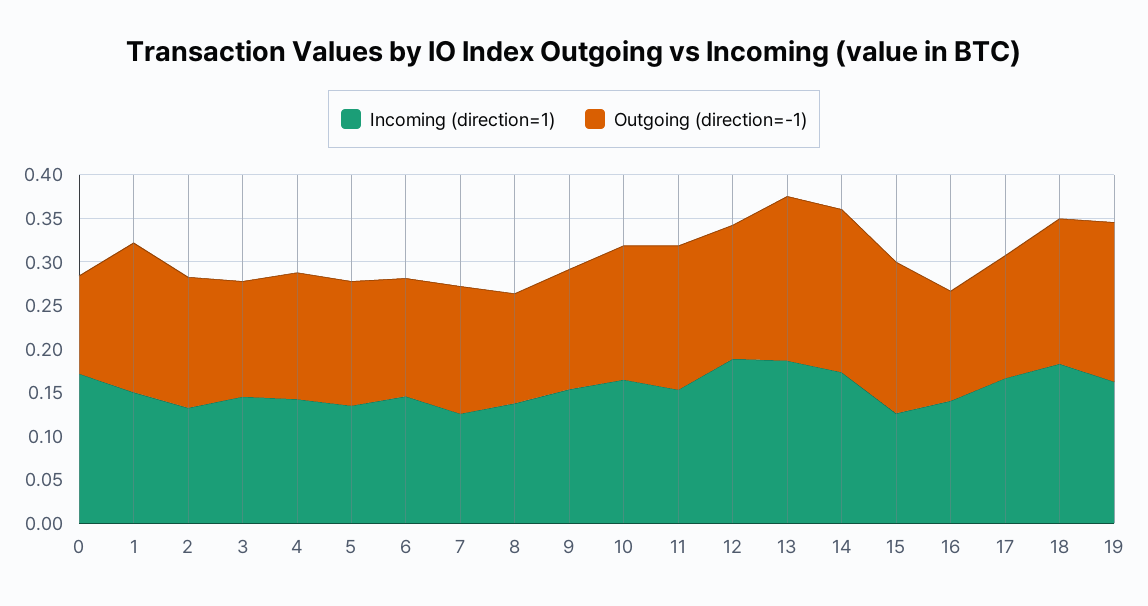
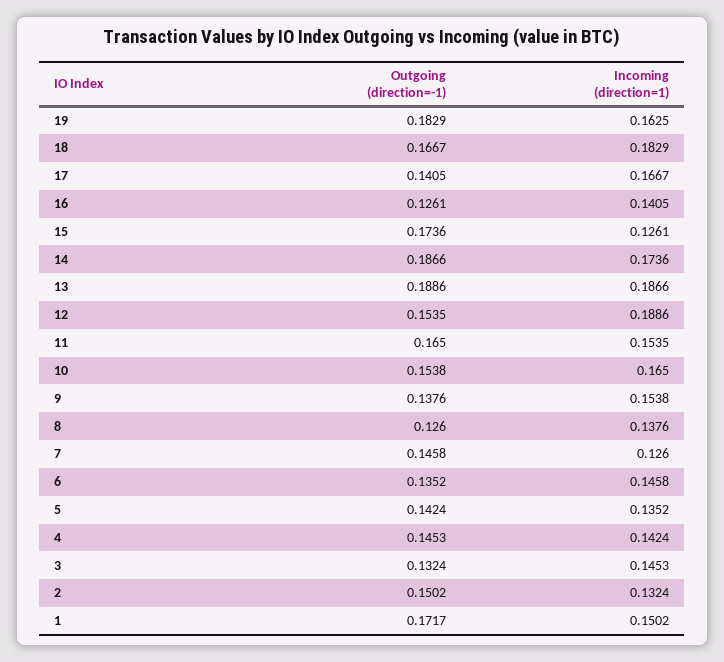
  {
    "Incoming (direction=1)": {
-     "0": 0.17,
      "1": 0.1502,
      "2": 0.1324,
      "3": 0.1453,
      "4": 0.1424,
      "5": 0.1352,
      "6": 0.1458,
      "7": 0.126,
      "8": 0.1376,
      "9": 0.1538,
      "10": 0.165,
      "11": 0.1535,
      "12": 0.1886,
      "13": 0.1866,
      "14": 0.1736,
      "15": 0.1261,
      "16": 0.1405,
      "17": 0.1667,
      "18": 0.1829,
      "19": 0.1625
    },
    "Outgoing (direction=-1)": {
-     "0": 0.11,
      "1": 0.1717,
      "2": 0.1502,
      "3": 0.1324,
      "4": 0.1453,
      "5": 0.1424,
      "6": 0.1352,
      "7": 0.1458,
      "8": 0.126,
      "9": 0.1376,
      "10": 0.1538,
      "11": 0.165,
      "12": 0.1535,
      "13": 0.1886,
      "14": 0.1866,
      "15": 0.1736,
      "16": 0.1261,
      "17": 0.1405,
      "18": 0.1667,
      "19": 0.1829
    }
  }

